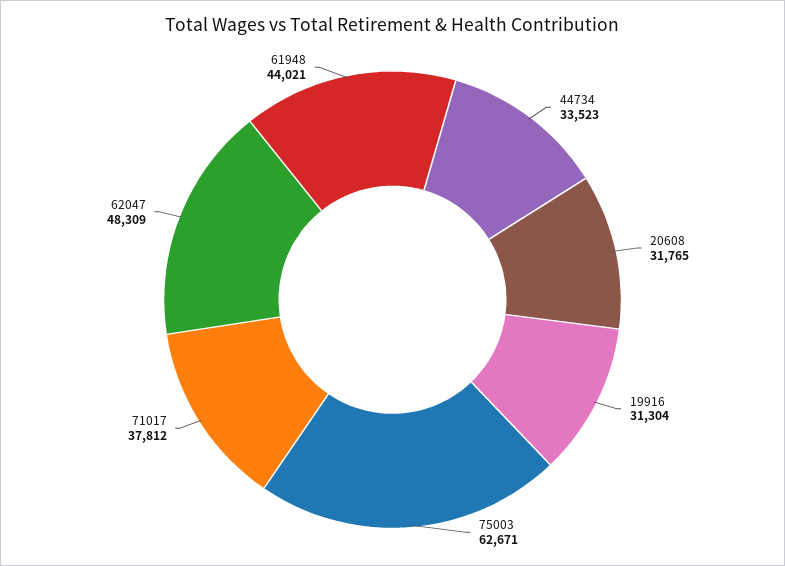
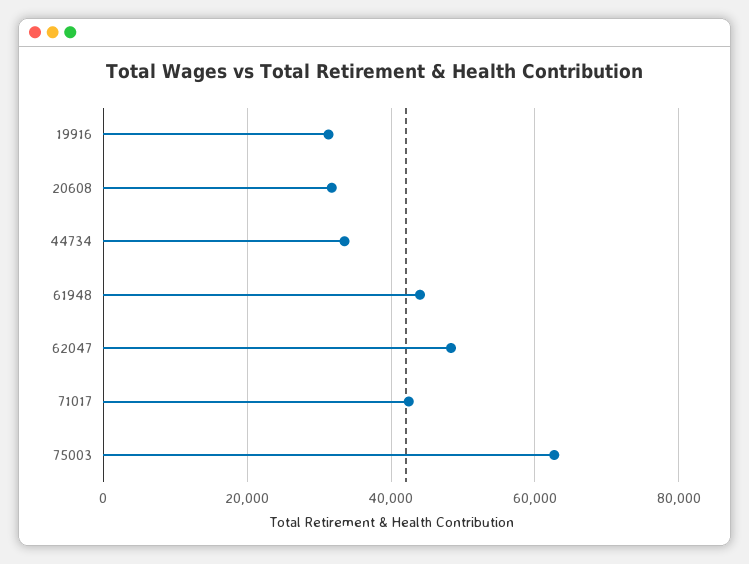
  {
    "44734": 33523,
    "20608": 31765,
    "19916": 31304,
    "75003": 62671,
-   "71017": 37812,
+   "71017": 42000,
    "62047": 48309,
    "61948": 44021
  }

